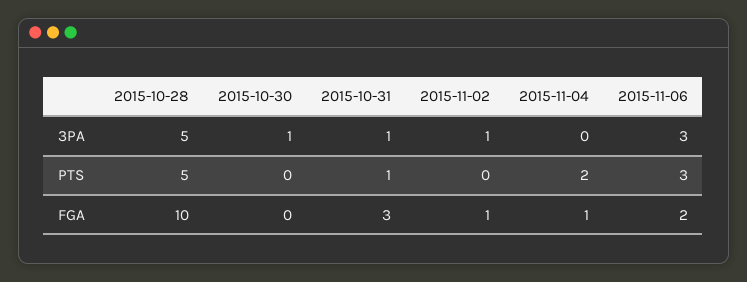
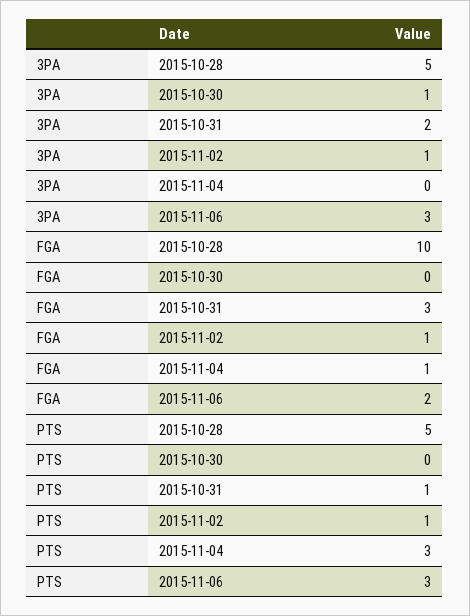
  {
    "2015-10-28": {
      "3PA": 5,
      "PTS": 5,
      "FGA": 10
    },
    "2015-10-30": {
      "3PA": 1,
      "PTS": 0,
      "FGA": 0
    },
    "2015-10-31": {
-     "3PA": 1,
+     "3PA": 2,
      "PTS": 1,
      "FGA": 3
    },
    "2015-11-02": {
      "3PA": 1,
-     "PTS": 0,
+     "PTS": 1,
      "FGA": 1
    },
    "2015-11-04": {
      "3PA": 0,
-     "PTS": 2,
+     "PTS": 3,
      "FGA": 1
    },
    "2015-11-06": {
      "3PA": 3,
      "PTS": 3,
      "FGA": 2
    }
  }

